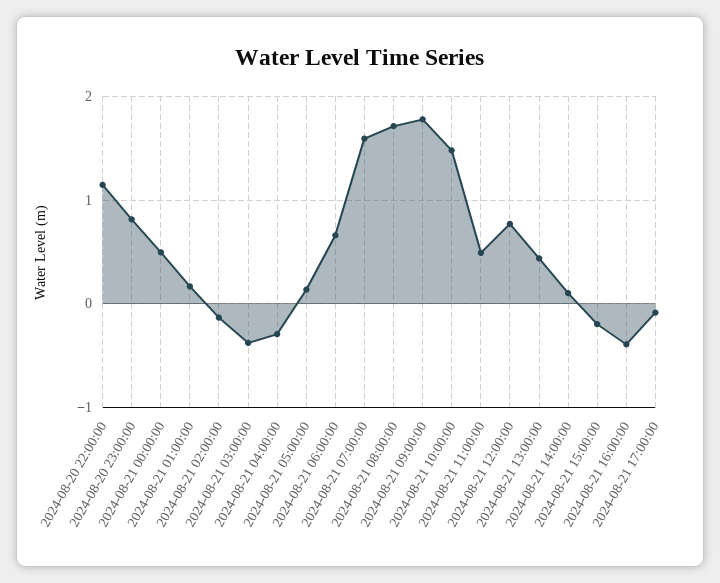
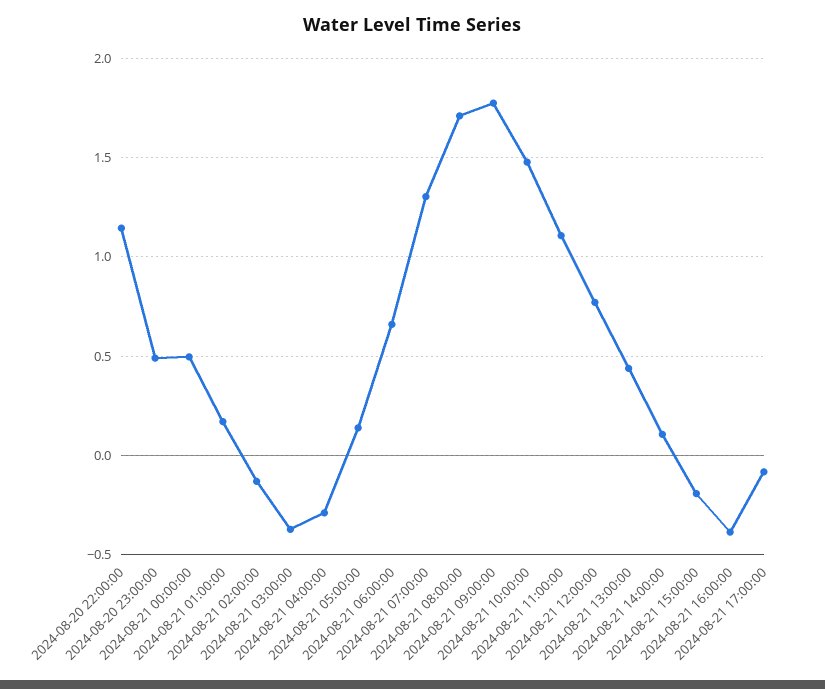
  {
    "2024-08-20 22:00:00": 1.15,
-   "2024-08-20 23:00:00": 0.8,
+   "2024-08-20 23:00:00": 0.5,
    "2024-08-21 00:00:00": 0.5,
    "2024-08-21 01:00:00": 0.15,
    "2024-08-21 02:00:00": -0.15,
    "2024-08-21 03:00:00": -0.4,
    "2024-08-21 04:00:00": -0.3,
    "2024-08-21 05:00:00": 0.15,
    "2024-08-21 06:00:00": 0.65,
-   "2024-08-21 07:00:00": 1.6,
+   "2024-08-21 07:00:00": 1.3,
    "2024-08-21 08:00:00": 1.7,
    "2024-08-21 09:00:00": 1.8,
    "2024-08-21 10:00:00": 1.5,
-   "2024-08-21 11:00:00": 0.5,
+   "2024-08-21 11:00:00": 1.1,
    "2024-08-21 12:00:00": 0.75,
    "2024-08-21 13:00:00": 0.45,
    "2024-08-21 14:00:00": 0.1,
    "2024-08-21 15:00:00": -0.2,
    "2024-08-21 16:00:00": -0.4,
    "2024-08-21 17:00:00": -0.1
  }

